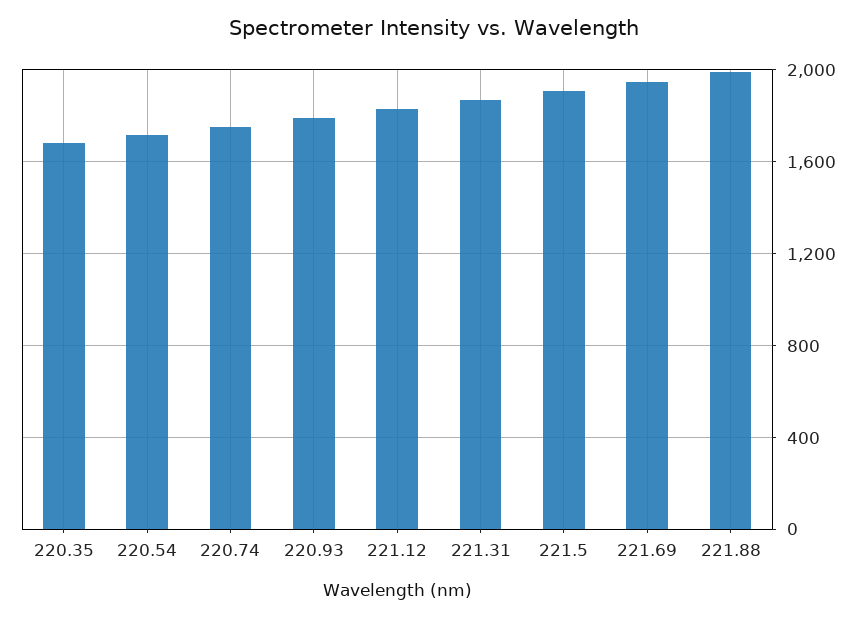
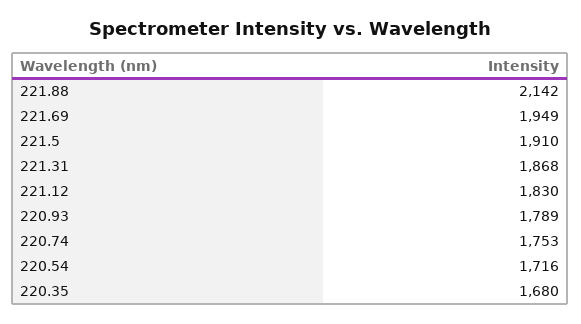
  {
    "220.35": 1680,
    "220.54": 1716,
    "220.74": 1753,
    "220.93": 1789,
    "221.12": 1830,
    "221.31": 1868,
    "221.5": 1910,
    "221.69": 1949,
-   "221.88": 2000
+   "221.88": 2142
  }

